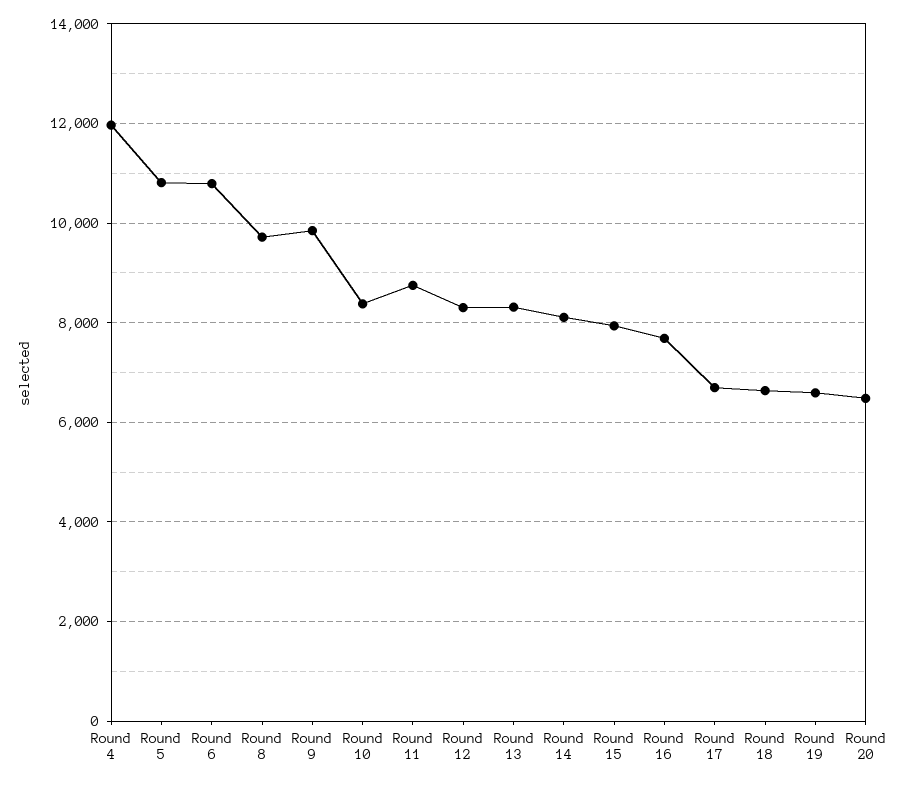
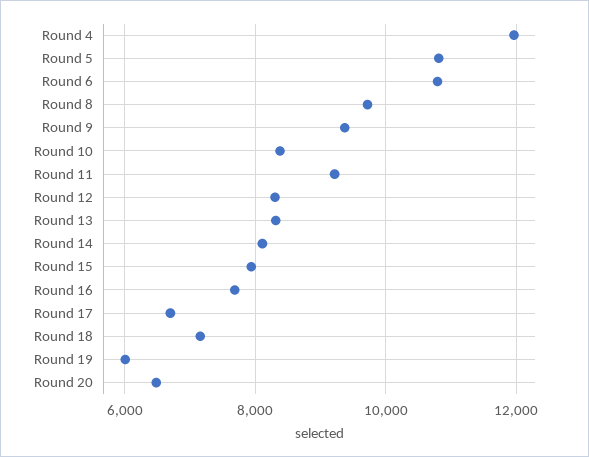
  {
    "Round 4": 12000,
    "Round 5": 10800,
    "Round 6": 10800,
    "Round 8": 9800,
-   "Round 9": 9800,
+   "Round 9": 9400,
    "Round 10": 8400,
-   "Round 11": 8800,
+   "Round 11": 9200,
    "Round 12": 8400,
    "Round 13": 8400,
    "Round 14": 8200,
    "Round 15": 8000,
    "Round 16": 7600,
    "Round 17": 6600,
-   "Round 18": 6600,
+   "Round 18": 7200,
-   "Round 19": 6600,
+   "Round 19": 6000,
    "Round 20": 6400
  }

